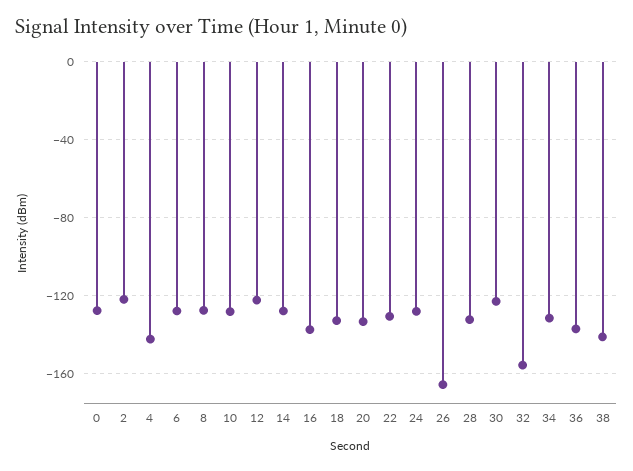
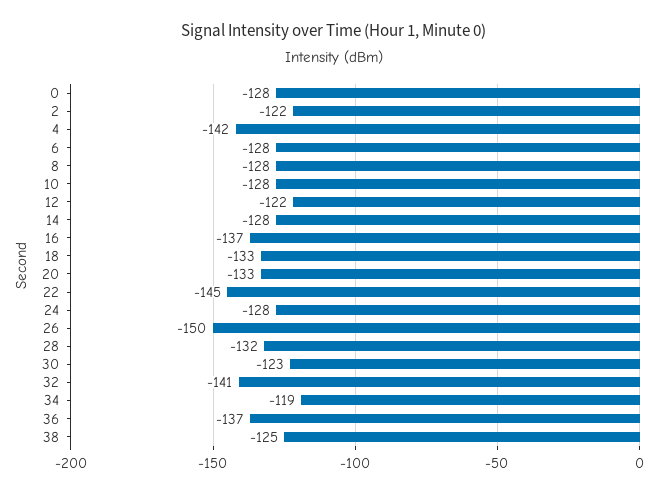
  {
    "0": -128,
    "2": -122,
    "4": -142,
    "6": -128,
    "8": -128,
    "10": -128,
    "12": -122,
    "14": -128,
    "16": -137,
    "18": -133,
    "20": -133,
-   "22": -130,
+   "22": -145,
    "24": -128,
-   "26": -165,
+   "26": -150,
    "28": -132,
    "30": -123,
-   "32": -155,
+   "32": -141,
-   "34": -130,
+   "34": -119,
    "36": -137,
-   "38": -140
+   "38": -125
  }

